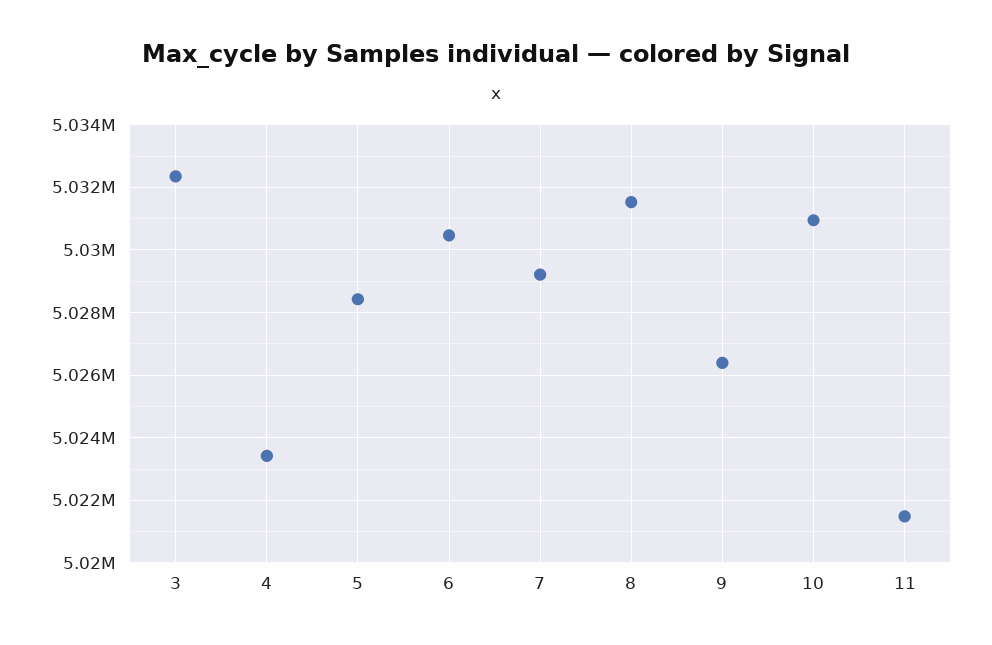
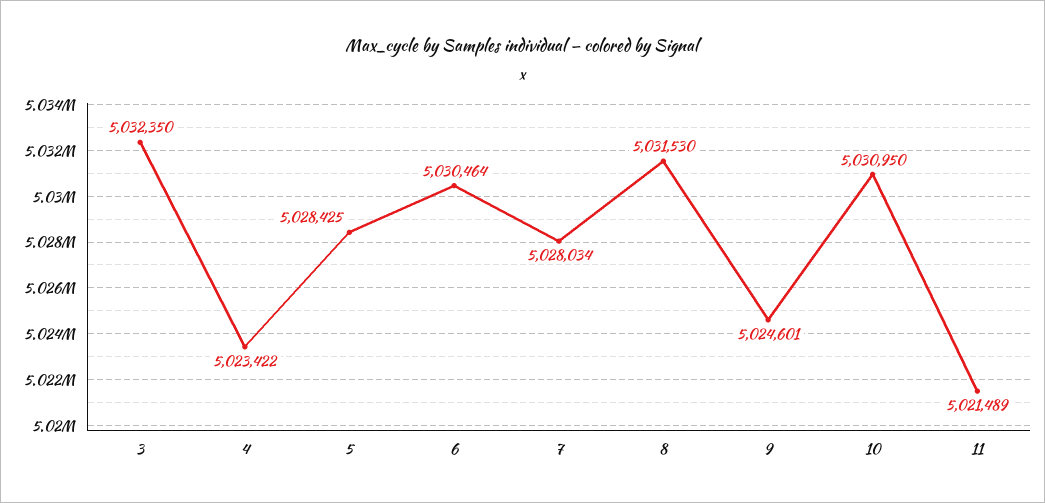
  {
    "3": 5032350,
    "4": 5023422,
    "5": 5028425,
    "6": 5030464,
-   "7": 5029200,
+   "7": 5028034,
    "8": 5031530,
-   "9": 5026400,
+   "9": 5024601,
    "10": 5030950,
    "11": 5021489
  }

